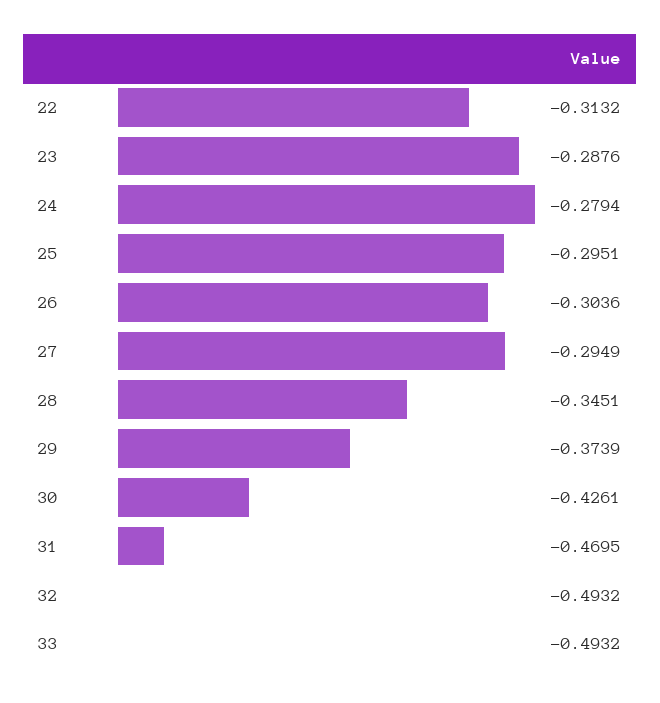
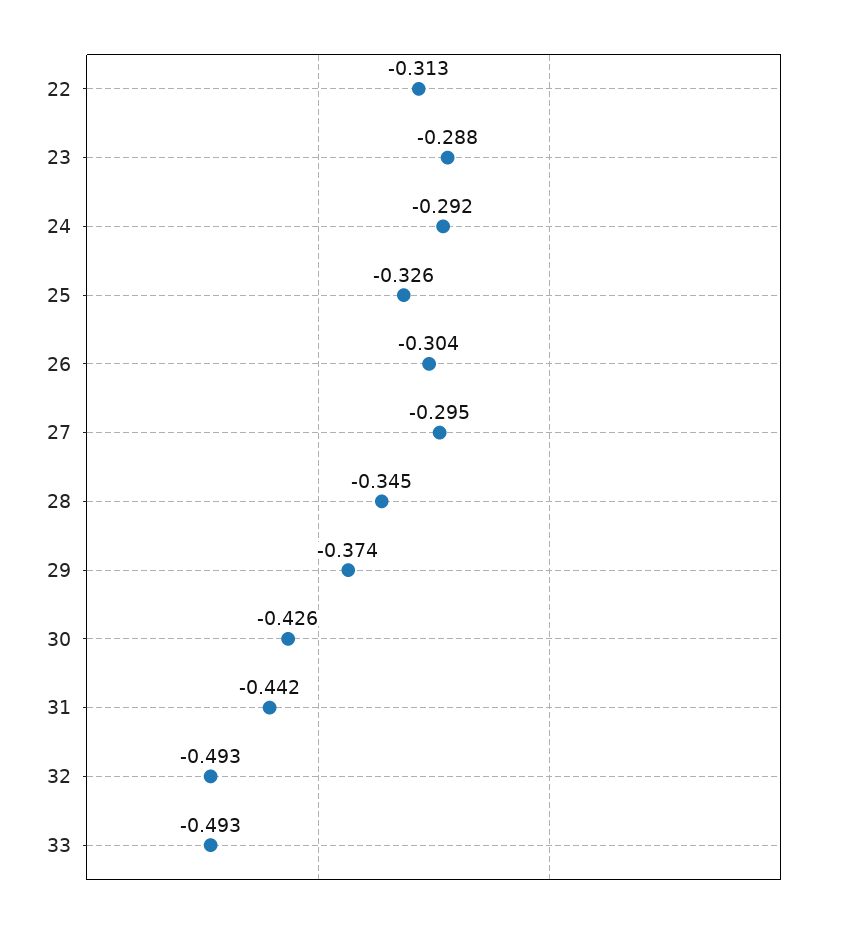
  {
    "22": -0.3132,
    "23": -0.2876,
-   "24": -0.2794,
+   "24": -0.292,
-   "25": -0.2951,
+   "25": -0.326,
    "26": -0.3036,
    "27": -0.2949,
    "28": -0.3451,
    "29": -0.3739,
    "30": -0.4261,
-   "31": -0.4695,
+   "31": -0.442,
    "32": -0.4932,
    "33": -0.4932
  }

